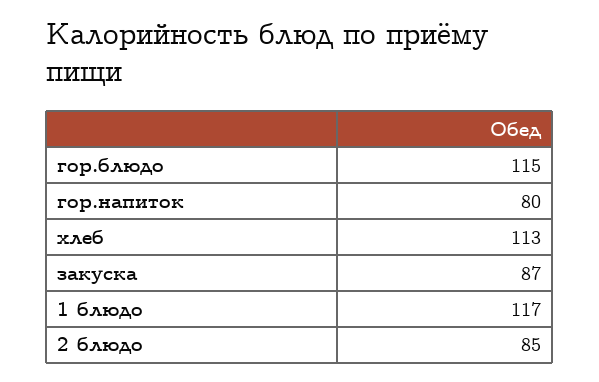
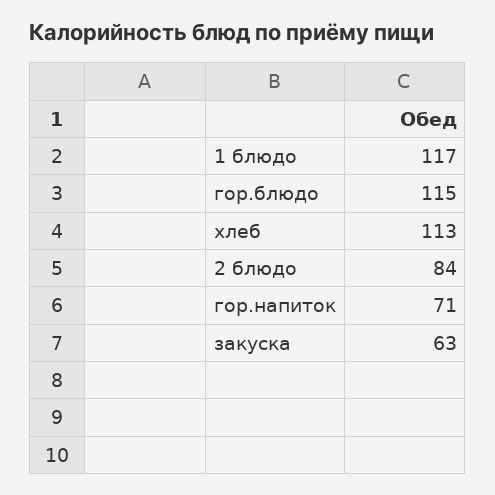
  {
    "гор.блюдо": 115,
-   "гор.напиток": 80,
+   "гор.напиток": 71,
    "хлеб": 113,
-   "закуска": 87,
+   "закуска": 63,
    "1 блюдо": 117,
-   "2 блюдо": 85
+   "2 блюдо": 84
  }

